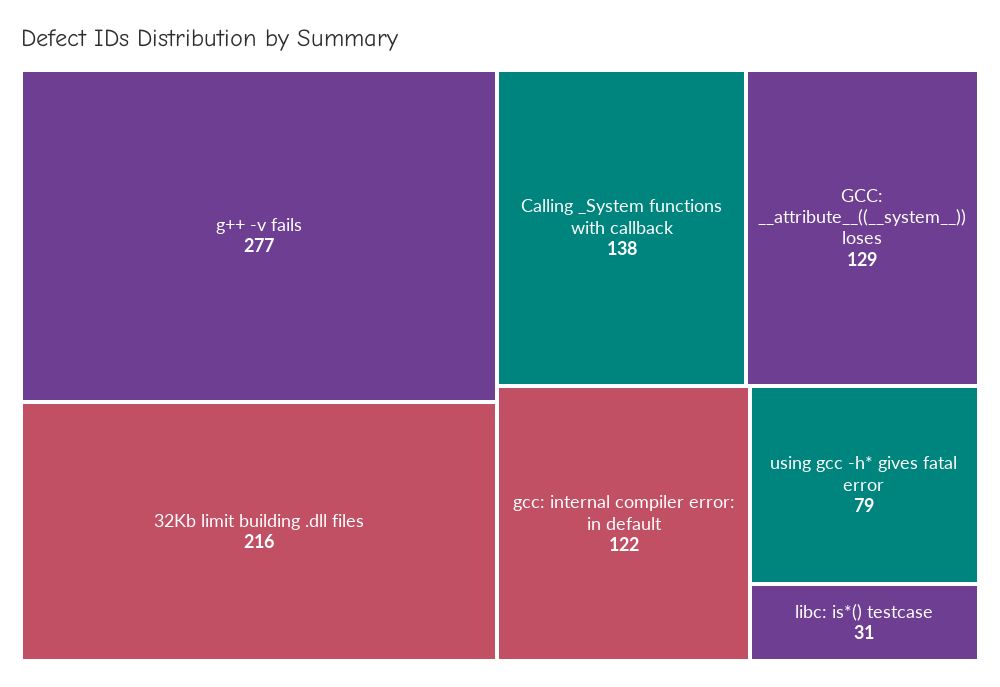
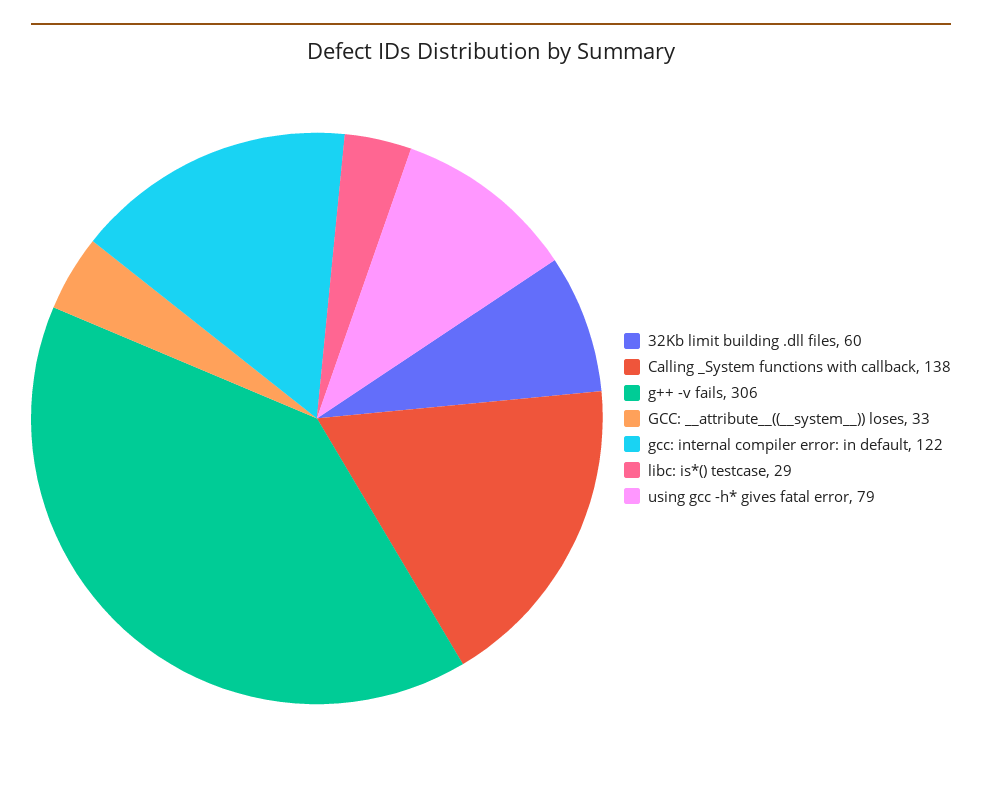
  {
-   "g++ -v fails": 277,
+   "g++ -v fails": 306,
-   "32Kb limit building .dll files": 216,
+   "32Kb limit building .dll files": 60,
    "Calling _System functions with callback": 138,
-   "GCC: __attribute__((__system__)) loses": 129,
+   "GCC: __attribute__((__system__)) loses": 33,
    "gcc: internal compiler error: in default": 122,
    "using gcc -h* gives fatal error": 79,
-   "libc: is*() testcase": 31
+   "libc: is*() testcase": 29
  }

